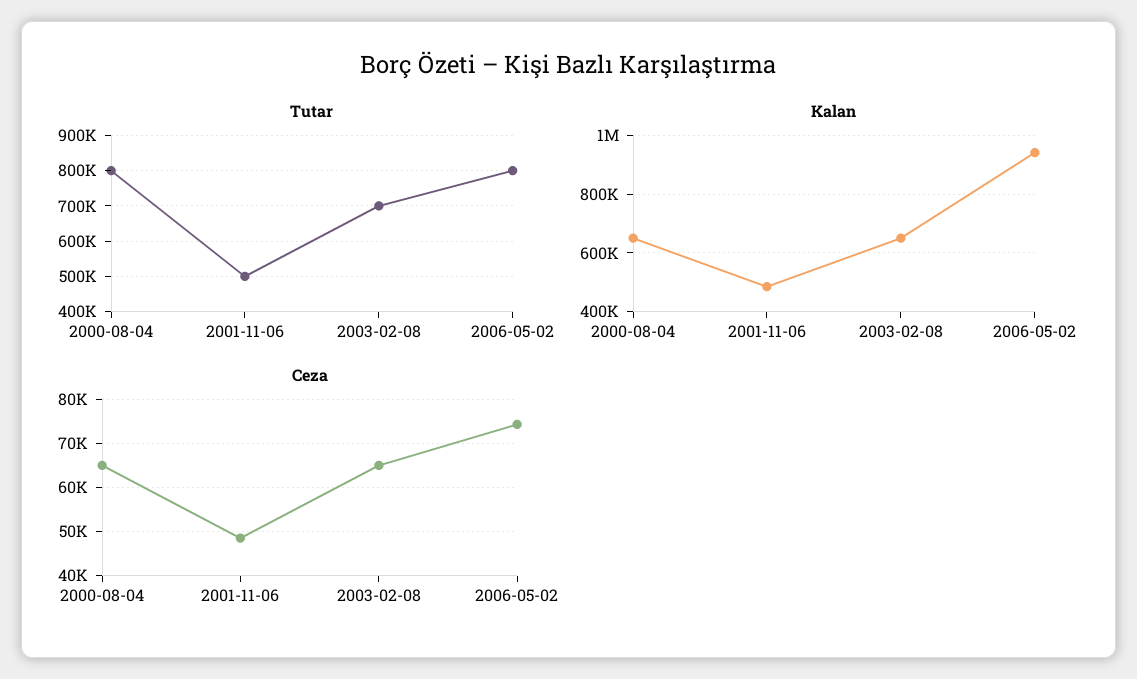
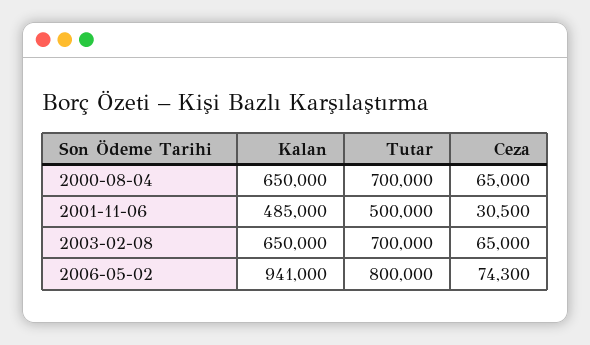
  {
    "Tutar": {
-     "2000-08-04": 800000,
+     "2000-08-04": 700000,
      "2001-11-06": 500000,
      "2003-02-08": 700000,
      "2006-05-02": 800000
    },
    "Kalan": {
      "2000-08-04": 650000,
      "2001-11-06": 485000,
      "2003-02-08": 650000,
      "2006-05-02": 941000
    },
    "Ceza": {
      "2000-08-04": 65000,
-     "2001-11-06": 48000,
+     "2001-11-06": 30500,
      "2003-02-08": 65000,
      "2006-05-02": 74300
    }
  }

